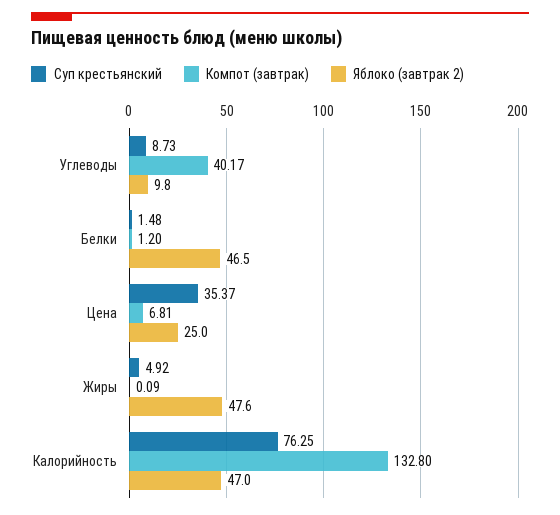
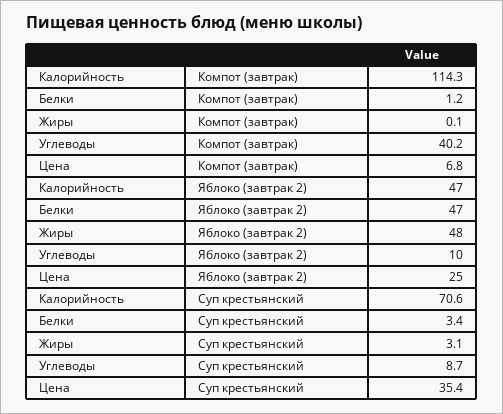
  {
    "Суп крестьянский": {
      "Углеводы": 8.73,
-     "Белки": 1.48,
+     "Белки": 3.4,
      "Цена": 35.37,
-     "Жиры": 4.92,
+     "Жиры": 3.1,
-     "Калорийность": 76.25
+     "Калорийность": 70.6
    },
    "Компот (завтрак)": {
      "Углеводы": 40.17,
      "Белки": 1.2,
      "Цена": 6.81,
      "Жиры": 0.09,
-     "Калорийность": 132.8
+     "Калорийность": 114.3
    },
    "Яблоко (завтрак 2)": {
      "Углеводы": 9.8,
      "Белки": 46.5,
      "Цена": 25,
      "Жиры": 47.6,
      "Калорийность": 47
    }
  }

